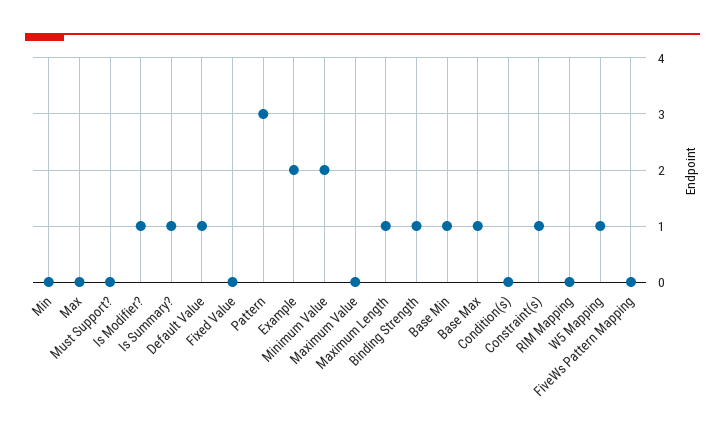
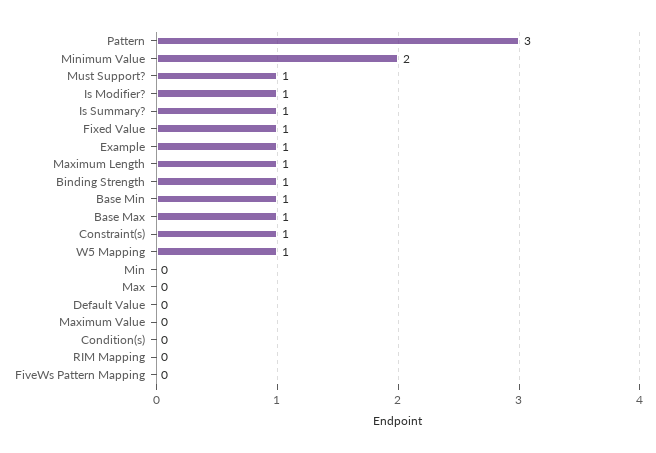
  {
    "Min": 0,
    "Max": 0,
-   "Must Support?": 0,
+   "Must Support?": 1,
    "Is Modifier?": 1,
    "Is Summary?": 1,
-   "Default Value": 1,
+   "Default Value": 0,
-   "Fixed Value": 0,
+   "Fixed Value": 1,
    "Pattern": 3,
-   "Example": 2,
+   "Example": 1,
    "Minimum Value": 2,
    "Maximum Value": 0,
    "Maximum Length": 1,
    "Binding Strength": 1,
    "Base Min": 1,
    "Base Max": 1,
    "Condition(s)": 0,
    "Constraint(s)": 1,
    "RIM Mapping": 0,
    "W5 Mapping": 1,
    "FiveWs Pattern Mapping": 0
  }

